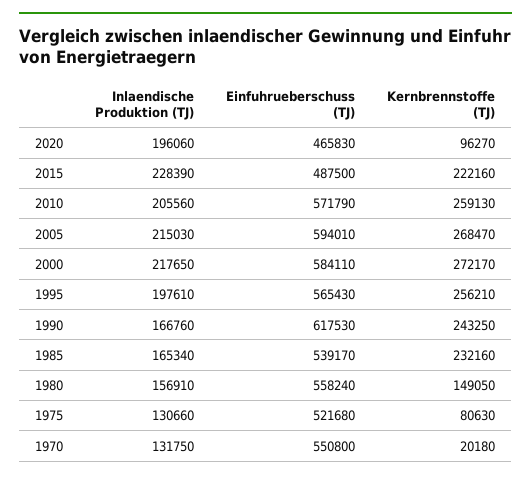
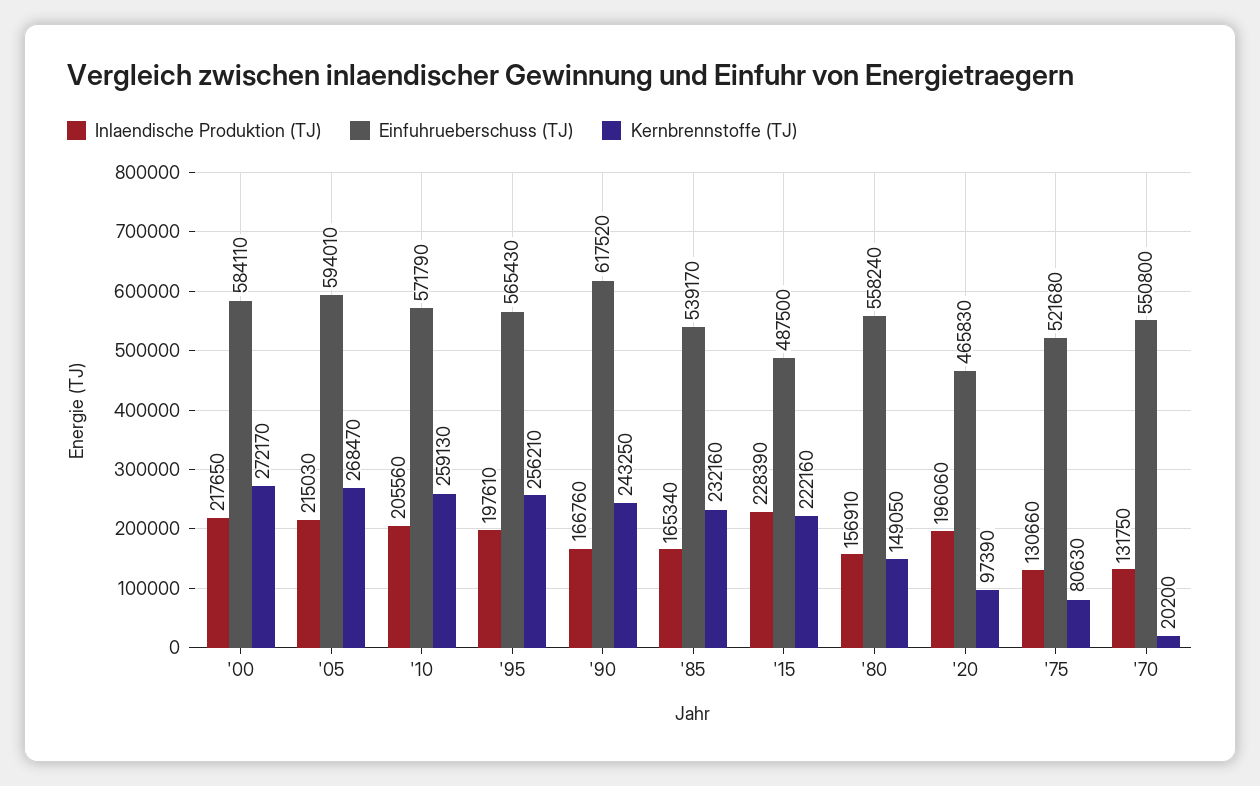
  {
    "Inlaendische Produktion (TJ)": {
      "2020": 196060,
      "2015": 228390,
      "2010": 205560,
      "2005": 215030,
      "2000": 217650,
      "1995": 197610,
      "1990": 166760,
      "1985": 165340,
      "1980": 156910,
      "1975": 130660,
      "1970": 131750
    },
    "Einfuhrueberschuss (TJ)": {
      "2020": 465830,
      "2015": 487500,
      "2010": 571790,
      "2005": 594010,
      "2000": 584110,
      "1995": 565430,
-     "1990": 617530,
+     "1990": 617520,
      "1985": 539170,
      "1980": 558240,
      "1975": 521680,
      "1970": 550800
    },
    "Kernbrennstoffe (TJ)": {
-     "2020": 96270,
+     "2020": 97390,
      "2015": 222160,
      "2010": 259130,
      "2005": 268470,
      "2000": 272170,
      "1995": 256210,
      "1990": 243250,
      "1985": 232160,
      "1980": 149050,
      "1975": 80630,
-     "1970": 20180
+     "1970": 20200
    }
  }

